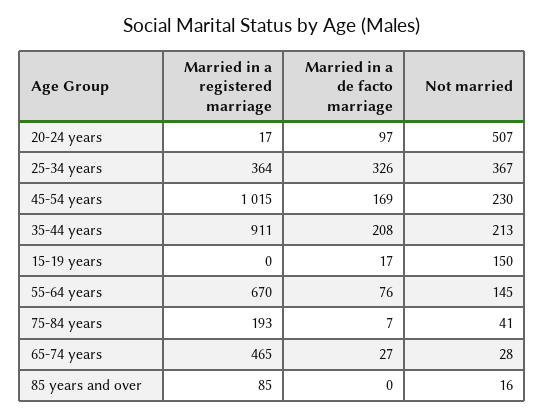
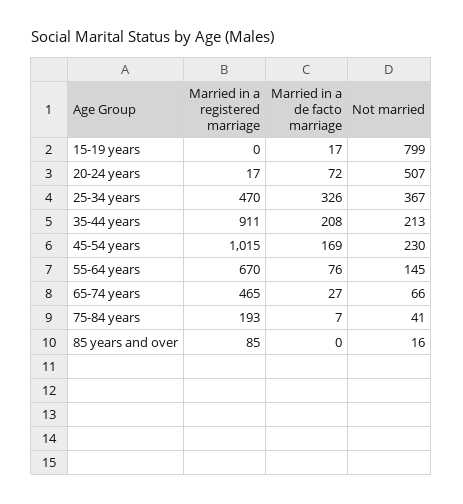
  {
    "Married in a registered marriage": {
      "20-24 years": 17,
-     "25-34 years": 364,
+     "25-34 years": 470,
      "45-54 years": 1015,
      "35-44 years": 911,
      "15-19 years": 0,
      "55-64 years": 670,
      "75-84 years": 193,
      "65-74 years": 465,
      "85 years and over": 85
    },
    "Married in a de facto marriage": {
-     "20-24 years": 97,
+     "20-24 years": 72,
      "25-34 years": 326,
      "45-54 years": 169,
      "35-44 years": 208,
      "15-19 years": 17,
      "55-64 years": 76,
      "75-84 years": 7,
      "65-74 years": 27,
      "85 years and over": 0
    },
    "Not married": {
      "20-24 years": 507,
      "25-34 years": 367,
      "45-54 years": 230,
      "35-44 years": 213,
-     "15-19 years": 150,
+     "15-19 years": 799,
      "55-64 years": 145,
      "75-84 years": 41,
-     "65-74 years": 28,
+     "65-74 years": 66,
      "85 years and over": 16
    }
  }

